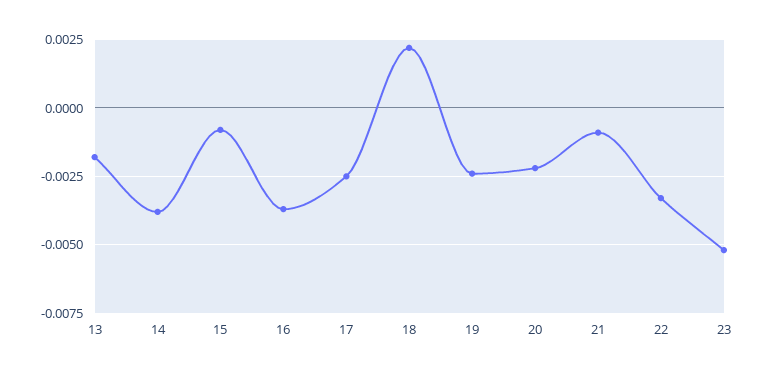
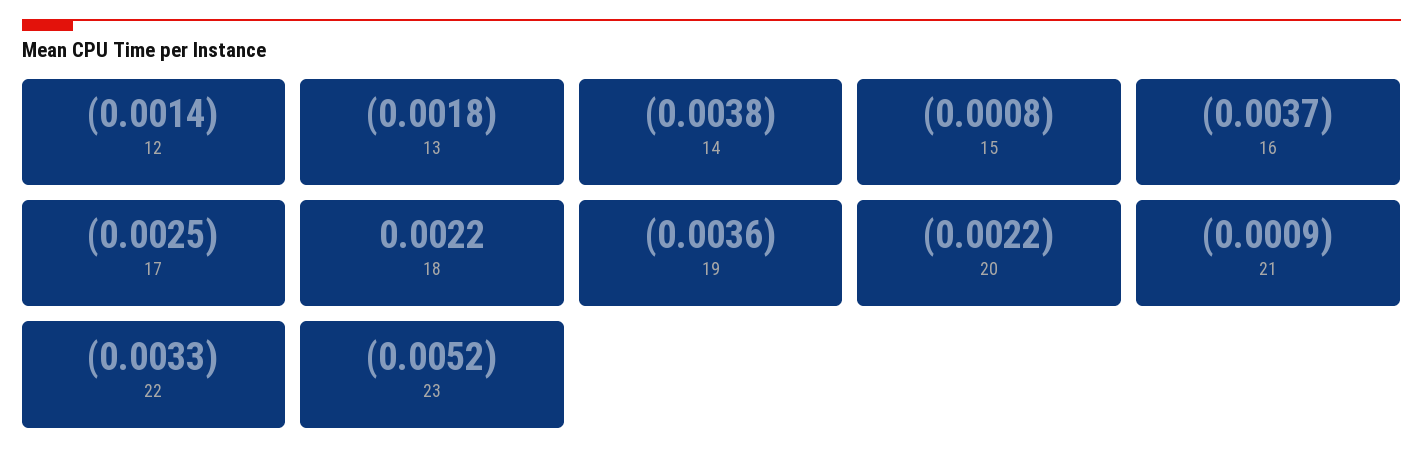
  {
    "13": -0.0018,
    "14": -0.0038,
    "15": -0.0008,
    "16": -0.0037,
    "17": -0.0025,
    "18": 0.0022,
-   "19": -0.0025,
+   "19": -0.0036,
    "20": -0.0022,
    "21": -0.0009,
    "22": -0.0033,
-   "23": -0.0052
+   "23": -0.0052,
+   "12": -0.0014
  }

